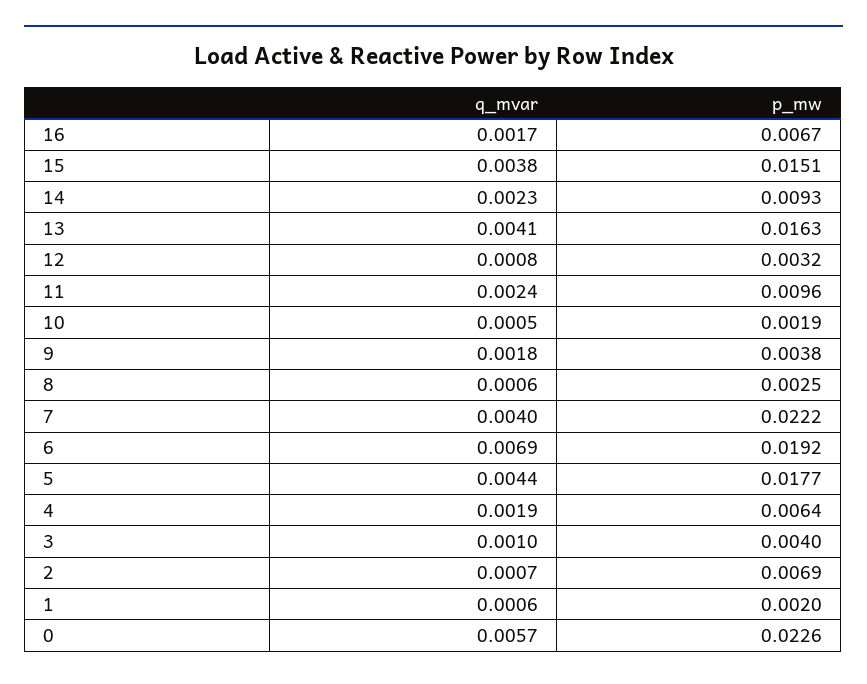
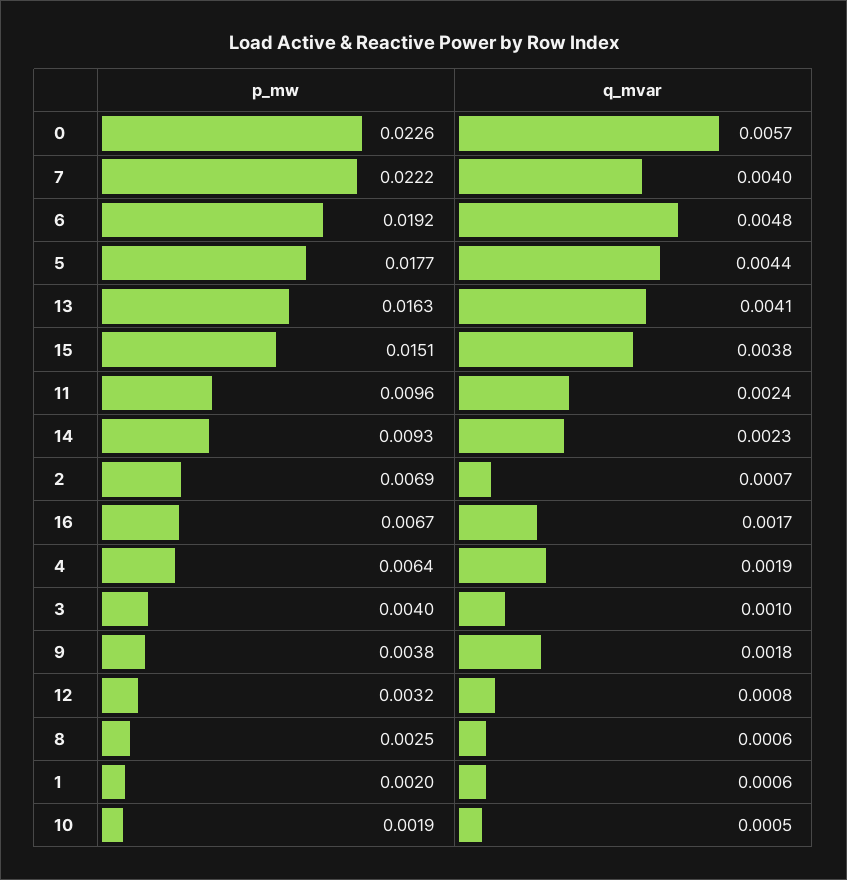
  {
    "q_mvar": {
      "16": 0.0017,
      "15": 0.0038,
      "14": 0.0023,
      "13": 0.0041,
      "12": 0.0008,
      "11": 0.0024,
      "10": 0.0005,
      "9": 0.0018,
      "8": 0.0006,
      "7": 0.004,
-     "6": 0.0069,
+     "6": 0.0048,
      "5": 0.0044,
      "4": 0.0019,
      "3": 0.001,
      "2": 0.0007,
      "1": 0.0006,
      "0": 0.0057
    },
    "p_mw": {
      "16": 0.0067,
      "15": 0.0151,
      "14": 0.0093,
      "13": 0.0163,
      "12": 0.0032,
      "11": 0.0096,
      "10": 0.0019,
      "9": 0.0038,
      "8": 0.0025,
      "7": 0.0222,
      "6": 0.0192,
      "5": 0.0177,
      "4": 0.0064,
      "3": 0.004,
      "2": 0.0069,
      "1": 0.002,
      "0": 0.0226
    }
  }

